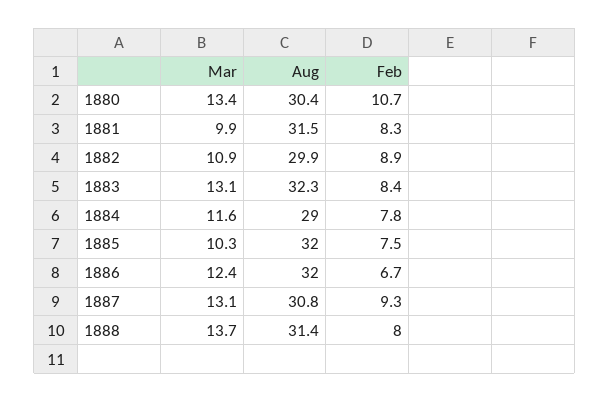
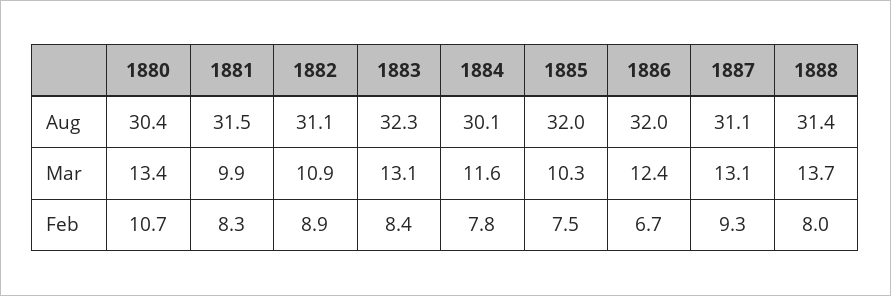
  {
    "Mar": {
      "1880": 13.4,
      "1881": 9.9,
      "1882": 10.9,
      "1883": 13.1,
      "1884": 11.6,
      "1885": 10.3,
      "1886": 12.4,
      "1887": 13.1,
      "1888": 13.7
    },
    "Aug": {
      "1880": 30.4,
      "1881": 31.5,
-     "1882": 29.9,
+     "1882": 31.1,
      "1883": 32.3,
-     "1884": 29,
+     "1884": 30.1,
      "1885": 32,
      "1886": 32,
-     "1887": 30.8,
+     "1887": 31.1,
      "1888": 31.4
    },
    "Feb": {
      "1880": 10.7,
      "1881": 8.3,
      "1882": 8.9,
      "1883": 8.4,
      "1884": 7.8,
      "1885": 7.5,
      "1886": 6.7,
      "1887": 9.3,
      "1888": 8
    }
  }

